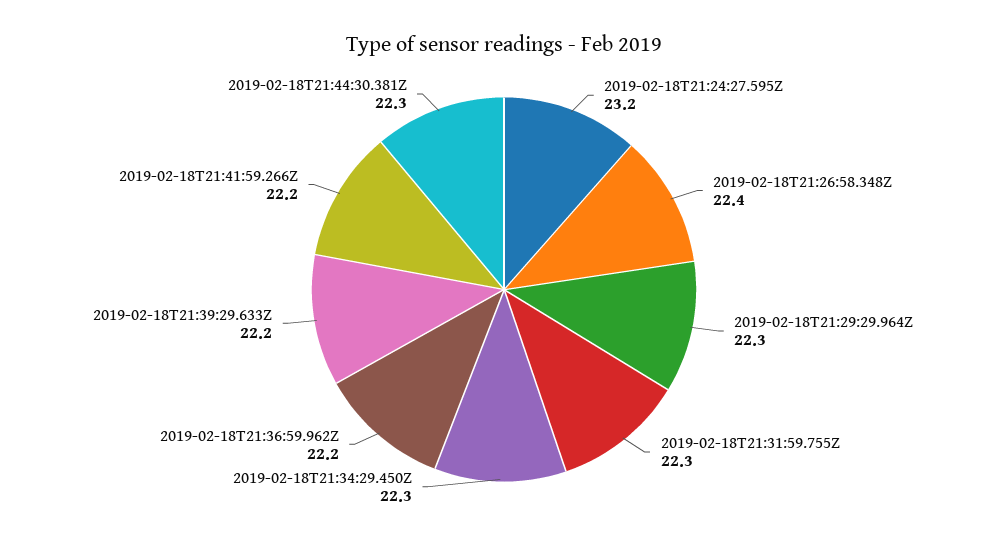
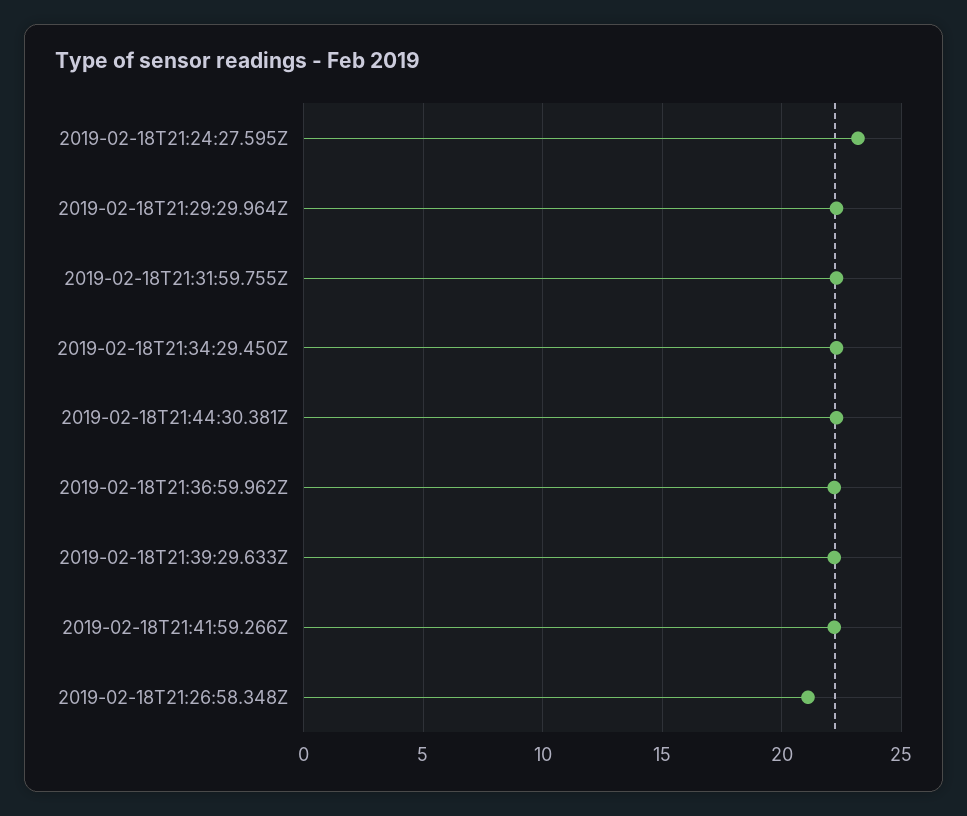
  {
    "2019-02-18T21:24:27.595Z": 23.2,
-   "2019-02-18T21:26:58.348Z": 22.4,
+   "2019-02-18T21:26:58.348Z": 21,
    "2019-02-18T21:29:29.964Z": 22.3,
    "2019-02-18T21:31:59.755Z": 22.3,
    "2019-02-18T21:34:29.450Z": 22.3,
    "2019-02-18T21:36:59.962Z": 22.2,
    "2019-02-18T21:39:29.633Z": 22.2,
    "2019-02-18T21:41:59.266Z": 22.2,
    "2019-02-18T21:44:30.381Z": 22.3
  }

